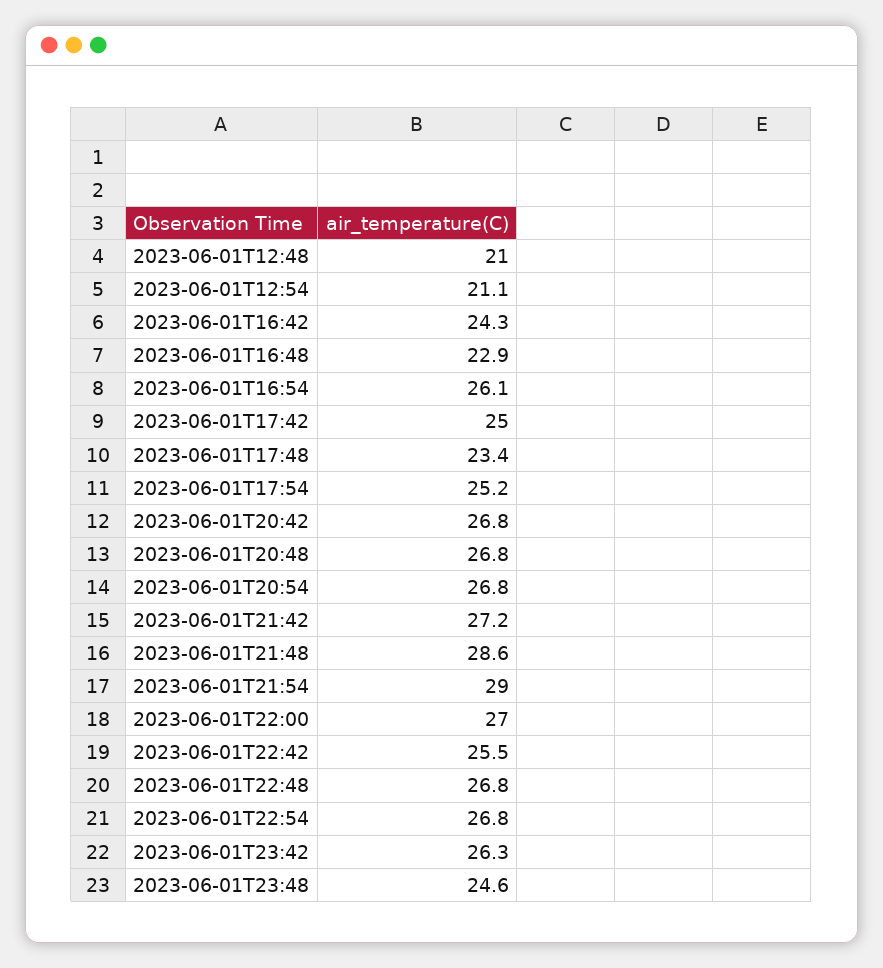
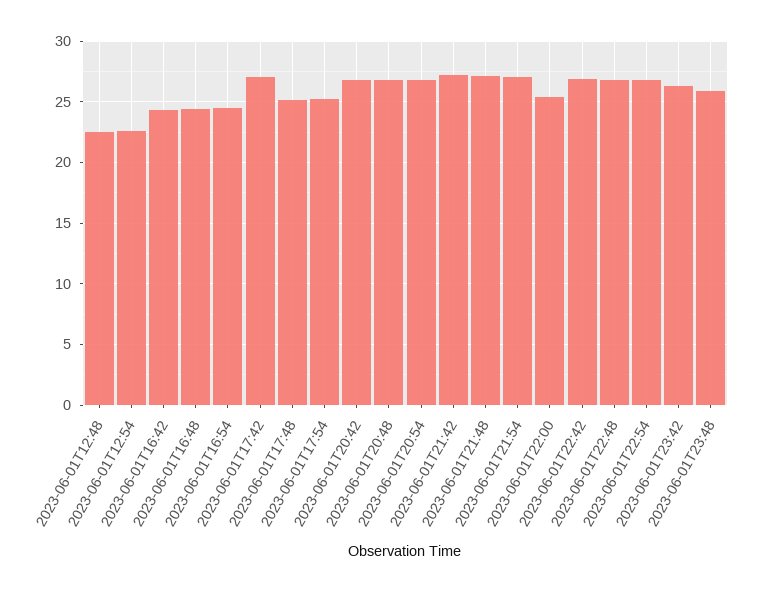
  {
-   "2023-06-01T12:48": 21,
+   "2023-06-01T12:48": 22.5,
-   "2023-06-01T12:54": 21.1,
+   "2023-06-01T12:54": 22.5,
    "2023-06-01T16:42": 24.3,
-   "2023-06-01T16:48": 22.9,
+   "2023-06-01T16:48": 24.5,
-   "2023-06-01T16:54": 26.1,
+   "2023-06-01T16:54": 24.5,
-   "2023-06-01T17:42": 25,
+   "2023-06-01T17:42": 27,
-   "2023-06-01T17:48": 23.4,
+   "2023-06-01T17:48": 25,
    "2023-06-01T17:54": 25.2,
    "2023-06-01T20:42": 26.8,
    "2023-06-01T20:48": 26.8,
    "2023-06-01T20:54": 26.8,
    "2023-06-01T21:42": 27.2,
-   "2023-06-01T21:48": 28.6,
+   "2023-06-01T21:48": 27,
-   "2023-06-01T21:54": 29,
+   "2023-06-01T21:54": 27,
-   "2023-06-01T22:00": 27,
+   "2023-06-01T22:00": 25.5,
-   "2023-06-01T22:42": 25.5,
+   "2023-06-01T22:42": 27,
    "2023-06-01T22:48": 26.8,
    "2023-06-01T22:54": 26.8,
    "2023-06-01T23:42": 26.3,
-   "2023-06-01T23:48": 24.6
+   "2023-06-01T23:48": 26
  }

